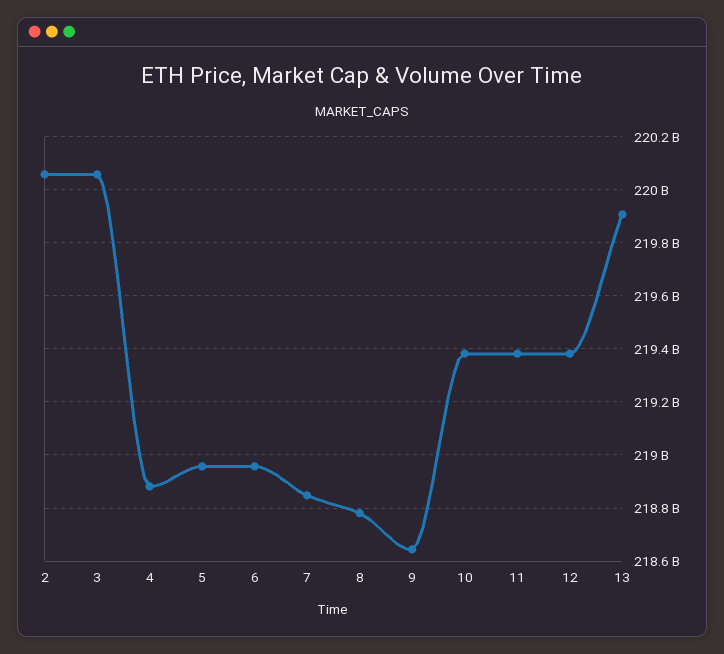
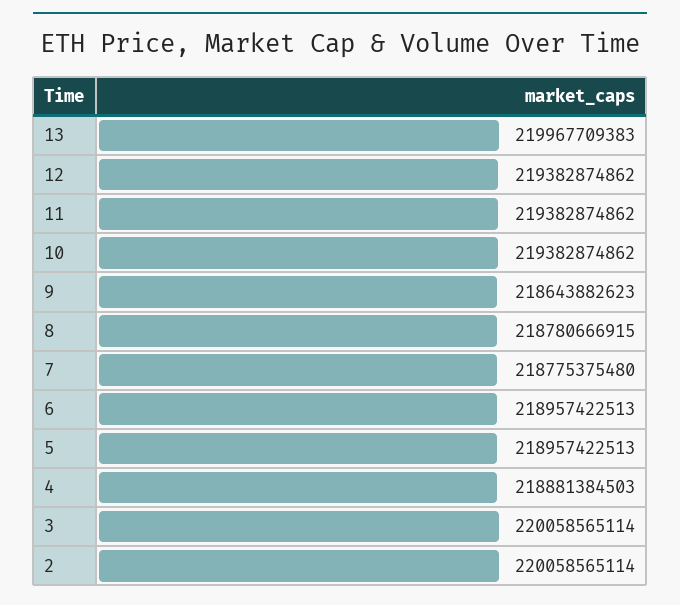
  {
    "2": 220058565114,
    "3": 220058565114,
    "4": 218881384503,
    "5": 218957422513,
    "6": 218957422513,
-   "7": 218850000000,
+   "7": 218775375480,
    "8": 218780666915,
    "9": 218643882623,
    "10": 219382874862,
    "11": 219382874862,
    "12": 219382874862,
-   "13": 219900000000
+   "13": 219967709383
  }

